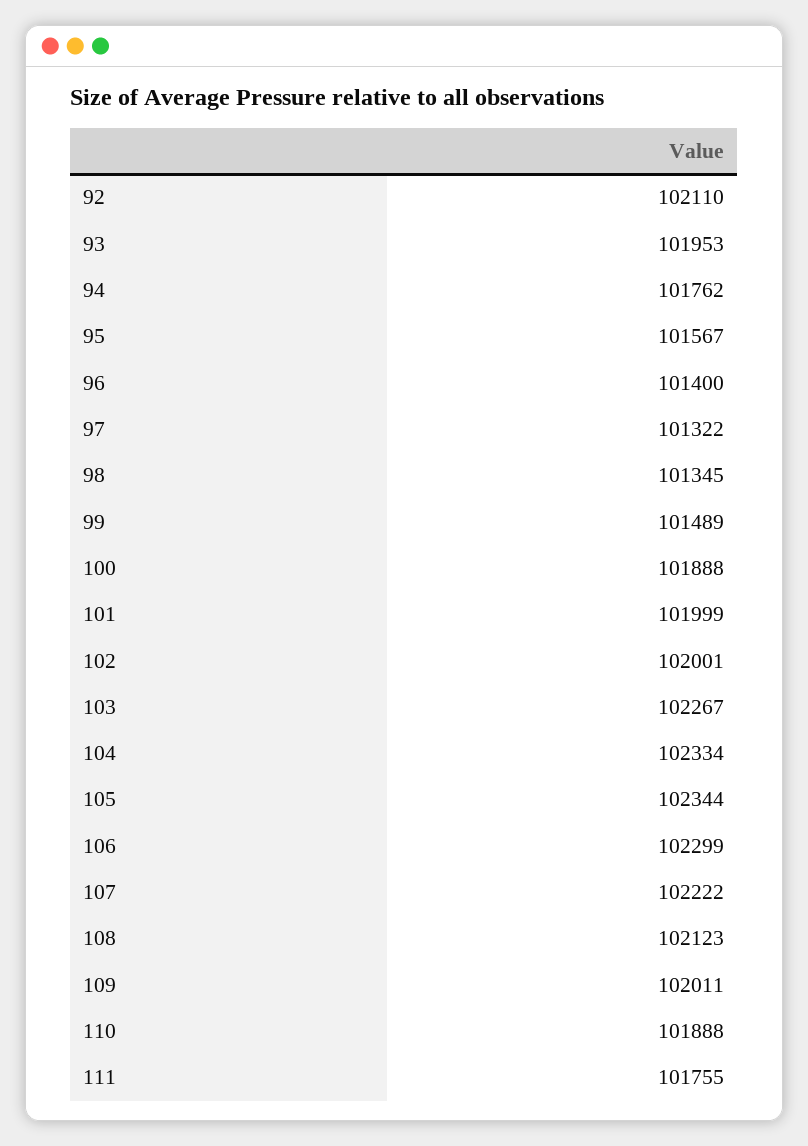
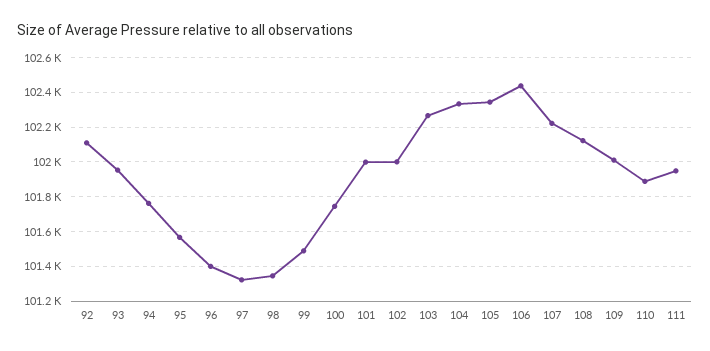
  {
    "92": 102110,
    "93": 101953,
    "94": 101762,
    "95": 101567,
    "96": 101400,
    "97": 101322,
    "98": 101345,
    "99": 101489,
-   "100": 101888,
+   "100": 101750,
    "101": 101999,
    "102": 102001,
    "103": 102267,
    "104": 102334,
    "105": 102344,
-   "106": 102299,
+   "106": 102450,
    "107": 102222,
    "108": 102123,
    "109": 102011,
    "110": 101888,
-   "111": 101755
+   "111": 101950
  }

